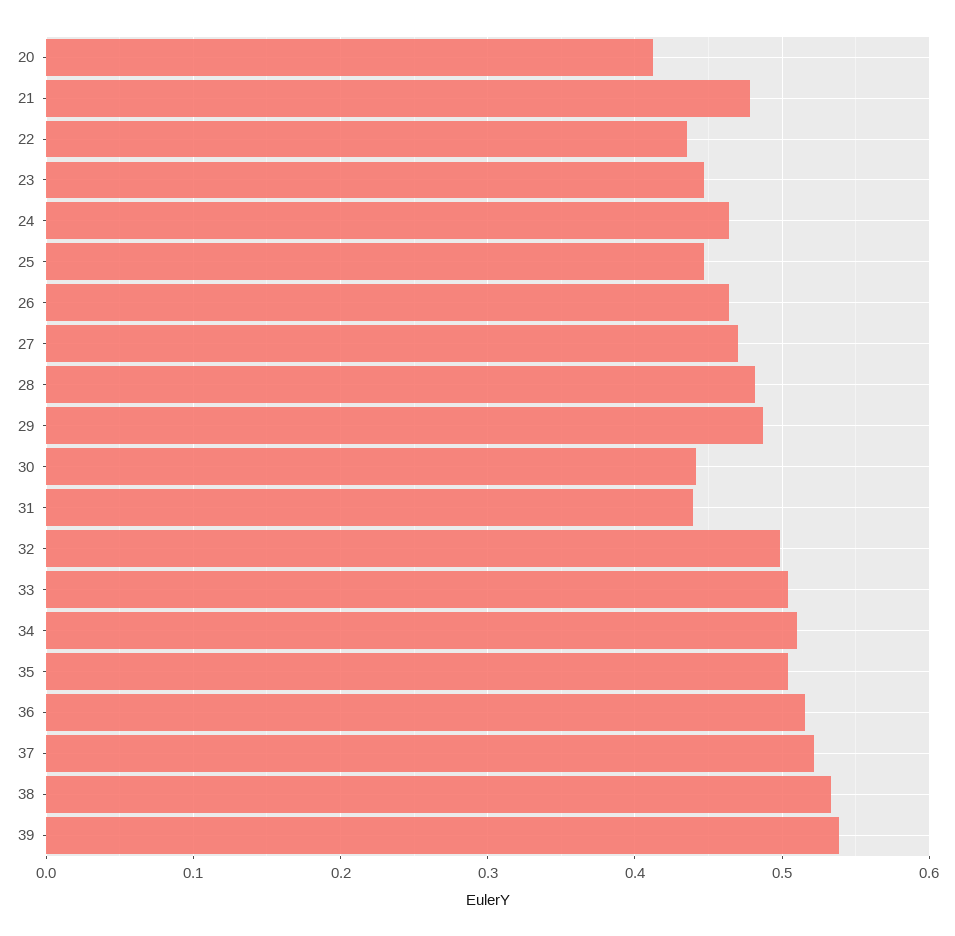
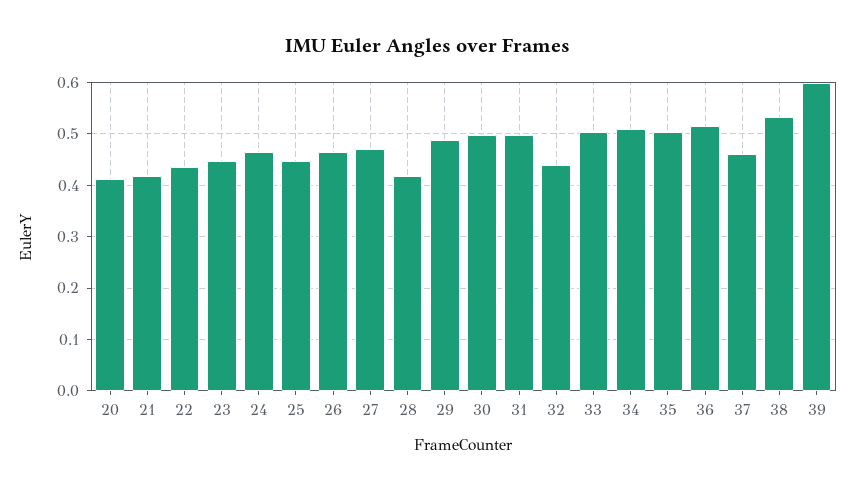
  {
    "20": 0.41,
-   "21": 0.48,
+   "21": 0.42,
    "22": 0.44,
    "23": 0.45,
    "24": 0.46,
    "25": 0.45,
    "26": 0.46,
    "27": 0.47,
-   "28": 0.48,
+   "28": 0.42,
    "29": 0.49,
-   "30": 0.44,
+   "30": 0.5,
-   "31": 0.44,
+   "31": 0.5,
-   "32": 0.5,
+   "32": 0.44,
    "33": 0.5,
    "34": 0.51,
    "35": 0.5,
    "36": 0.52,
-   "37": 0.52,
+   "37": 0.46,
    "38": 0.53,
-   "39": 0.54
+   "39": 0.6
  }

